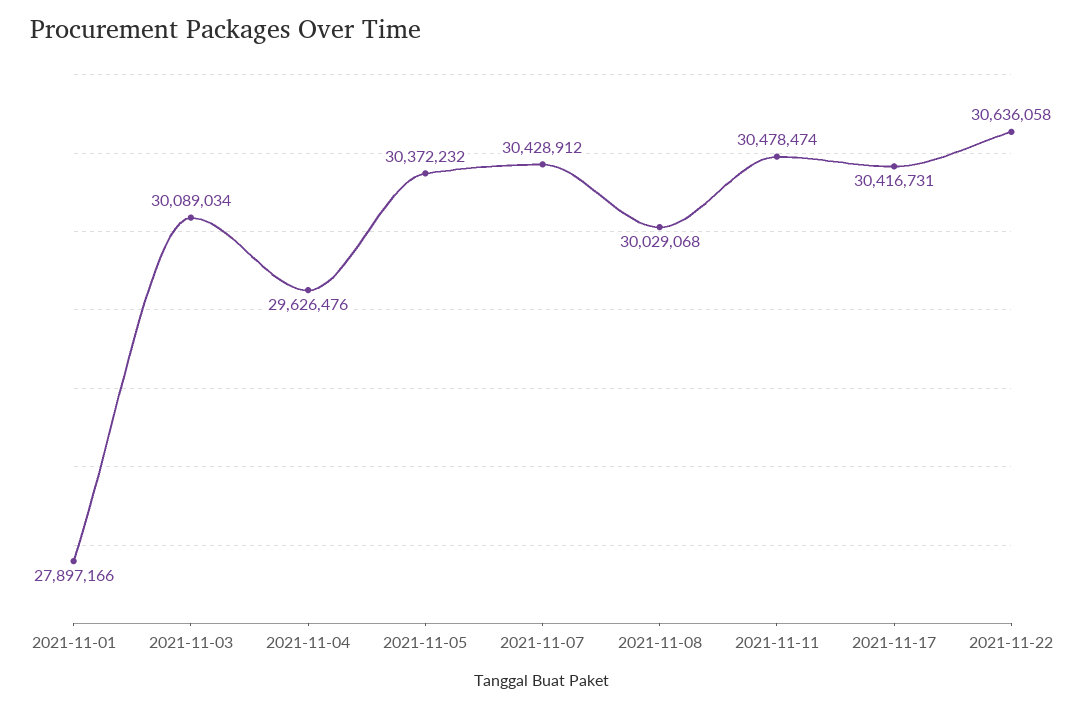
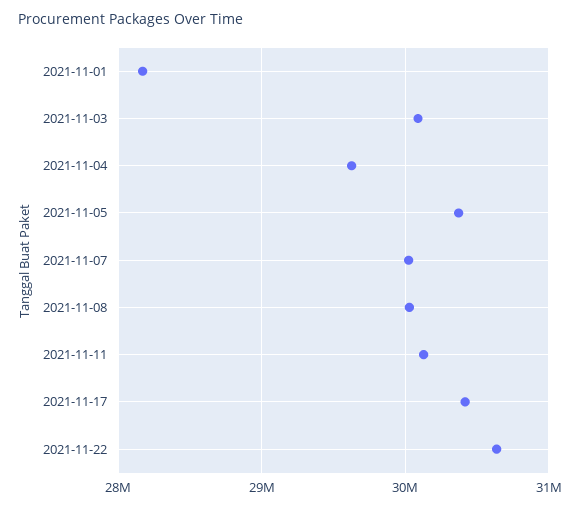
  {
-   "2021-11-01": 27897166,
+   "2021-11-01": 28200000,
    "2021-11-03": 30089034,
    "2021-11-04": 29626476,
    "2021-11-05": 30372232,
-   "2021-11-07": 30428912,
+   "2021-11-07": 30000000,
    "2021-11-08": 30029068,
-   "2021-11-11": 30478474,
+   "2021-11-11": 30100000,
    "2021-11-17": 30416731,
    "2021-11-22": 30636058
  }

